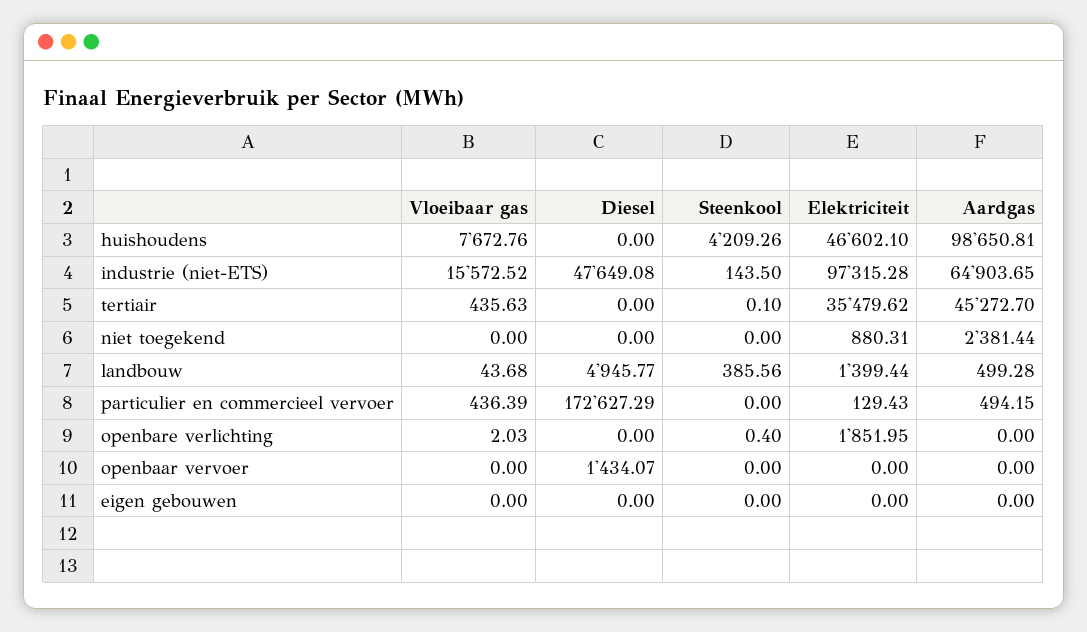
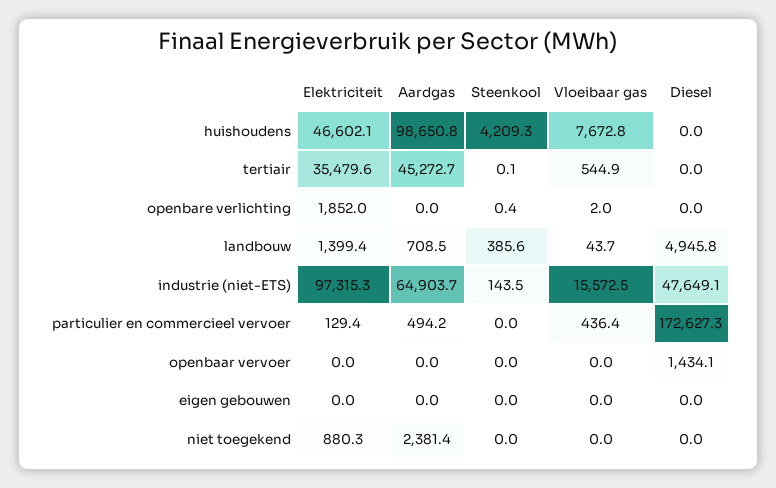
  {
    "Vloeibaar gas": {
      "huishoudens": 7672.76,
      "industrie (niet-ETS)": 15572.52,
-     "tertiair": 435.63,
+     "tertiair": 544.9,
      "niet toegekend": 0,
      "landbouw": 43.68,
      "particulier en commercieel vervoer": 436.39,
      "openbare verlichting": 2.03,
      "openbaar vervoer": 0,
      "eigen gebouwen": 0
    },
    "Diesel": {
      "huishoudens": 0,
      "industrie (niet-ETS)": 47649.08,
      "tertiair": 0,
      "niet toegekend": 0,
      "landbouw": 4945.77,
      "particulier en commercieel vervoer": 172627.29,
      "openbare verlichting": 0,
      "openbaar vervoer": 1434.07,
      "eigen gebouwen": 0
    },
    "Steenkool": {
      "huishoudens": 4209.26,
      "industrie (niet-ETS)": 143.5,
      "tertiair": 0.1,
      "niet toegekend": 0,
      "landbouw": 385.56,
      "particulier en commercieel vervoer": 0,
      "openbare verlichting": 0.4,
      "openbaar vervoer": 0,
      "eigen gebouwen": 0
    },
    "Elektriciteit": {
      "huishoudens": 46602.1,
      "industrie (niet-ETS)": 97315.28,
      "tertiair": 35479.62,
      "niet toegekend": 880.31,
      "landbouw": 1399.44,
      "particulier en commercieel vervoer": 129.43,
      "openbare verlichting": 1851.95,
      "openbaar vervoer": 0,
      "eigen gebouwen": 0
    },
    "Aardgas": {
      "huishoudens": 98650.81,
      "industrie (niet-ETS)": 64903.65,
      "tertiair": 45272.7,
      "niet toegekend": 2381.44,
-     "landbouw": 499.28,
+     "landbouw": 708.5,
      "particulier en commercieel vervoer": 494.15,
      "openbare verlichting": 0,
      "openbaar vervoer": 0,
      "eigen gebouwen": 0
    }
  }

